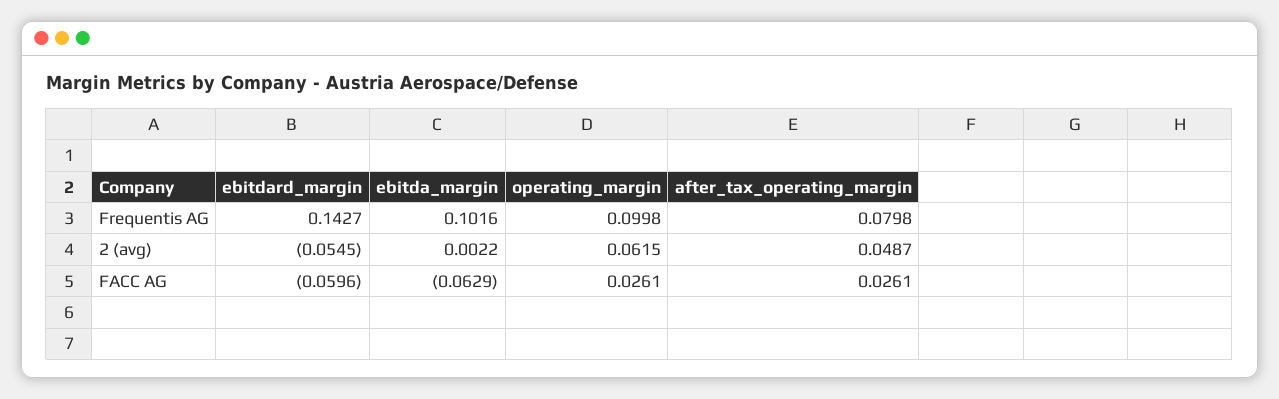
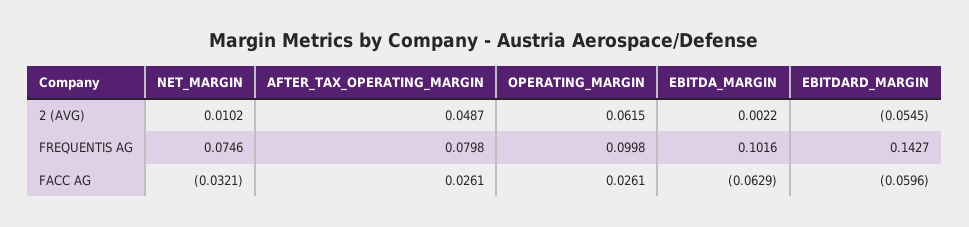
  {
    "ebitdard_margin": {
      "Frequentis AG": 0.1427,
      "2 (avg)": -0.0545,
      "FACC AG": -0.0596
    },
    "ebitda_margin": {
      "Frequentis AG": 0.1016,
      "2 (avg)": 0.0022,
      "FACC AG": -0.0629
    },
    "operating_margin": {
      "Frequentis AG": 0.0998,
      "2 (avg)": 0.0615,
      "FACC AG": 0.0261
    },
    "after_tax_operating_margin": {
      "Frequentis AG": 0.0798,
      "2 (avg)": 0.0487,
      "FACC AG": 0.0261
-   }
+   },
+   "NET_MARGIN": {
+     "2 (avg)": 0.0102,
+     "Frequentis AG": 0.0746,
+     "FACC AG": -0.0321
+   }
  }

